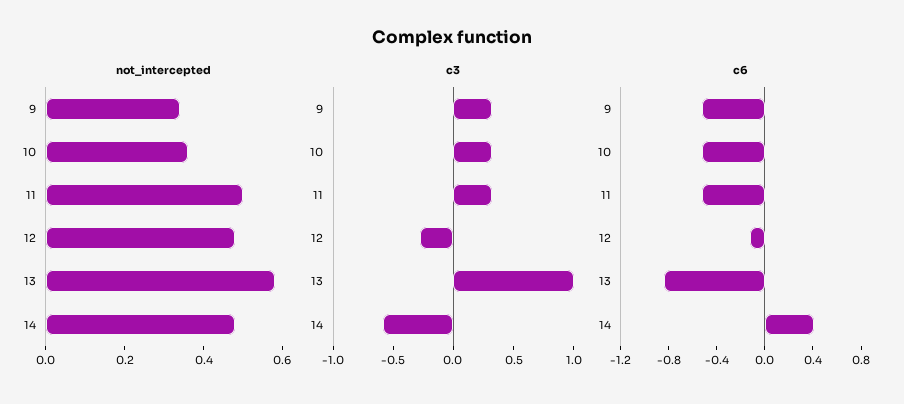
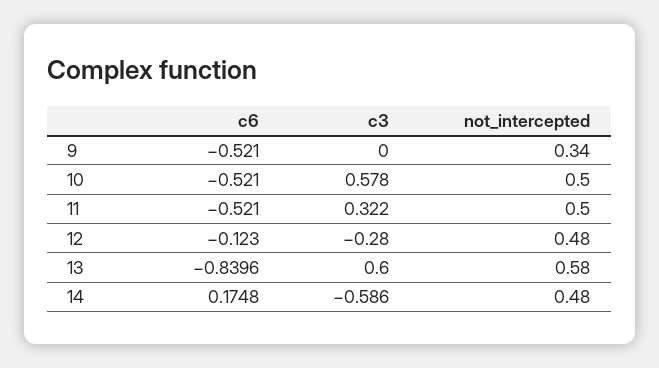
  {
    "not_intercepted": {
      "9": 0.34,
-     "10": 0.35,
+     "10": 0.5,
      "11": 0.5,
      "12": 0.48,
      "13": 0.58,
      "14": 0.48
    },
    "c3": {
-     "9": 0.3,
+     "9": 0,
-     "10": 0.3,
+     "10": 0.578,
      "11": 0.322,
      "12": -0.28,
-     "13": 1,
+     "13": 0.6,
      "14": -0.586
    },
    "c6": {
      "9": -0.521,
      "10": -0.521,
      "11": -0.521,
      "12": -0.123,
      "13": -0.8396,
-     "14": 0.4
+     "14": 0.1748
    }
  }

